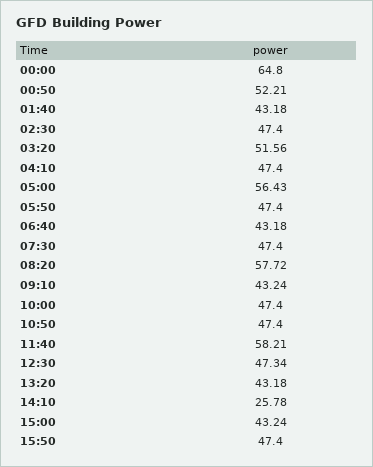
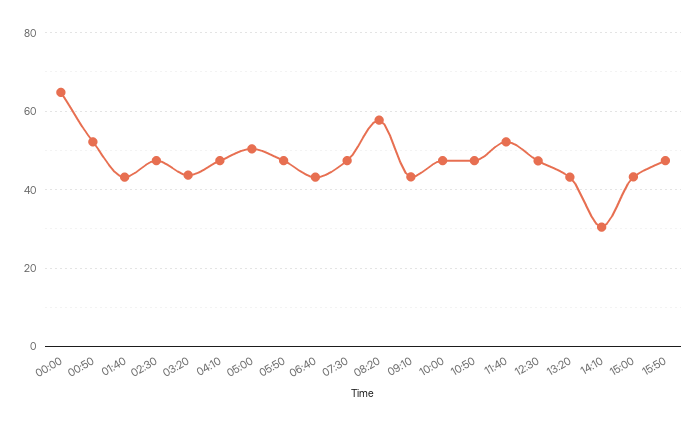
  {
    "00:00": 64.8,
    "00:50": 52.21,
    "01:40": 43.18,
    "02:30": 47.4,
-   "03:20": 51.56,
+   "03:20": 44,
    "04:10": 47.4,
-   "05:00": 56.43,
+   "05:00": 50,
    "05:50": 47.4,
    "06:40": 43.18,
    "07:30": 47.4,
    "08:20": 57.72,
    "09:10": 43.24,
    "10:00": 47.4,
    "10:50": 47.4,
-   "11:40": 58.21,
+   "11:40": 52,
    "12:30": 47.34,
    "13:20": 43.18,
-   "14:10": 25.78,
+   "14:10": 30,
    "15:00": 43.24,
    "15:50": 47.4
  }

